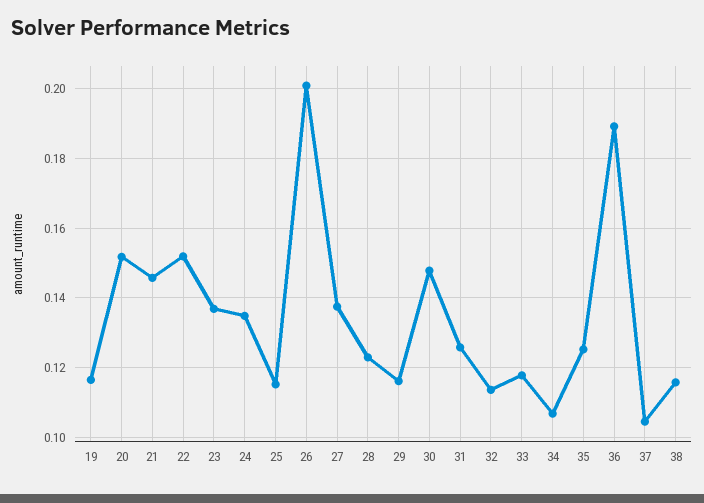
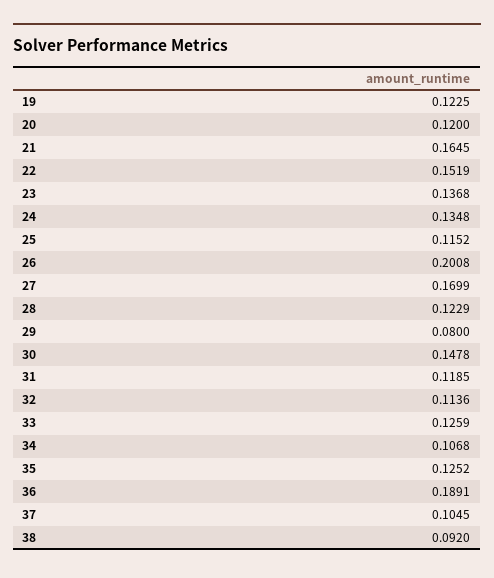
  {
-   "19": 0.116,
+   "19": 0.1225,
-   "20": 0.152,
+   "20": 0.12,
-   "21": 0.146,
+   "21": 0.1645,
    "22": 0.1519,
    "23": 0.1368,
    "24": 0.1348,
    "25": 0.1152,
    "26": 0.2008,
-   "27": 0.138,
+   "27": 0.1699,
    "28": 0.1229,
-   "29": 0.116,
+   "29": 0.08,
    "30": 0.1478,
-   "31": 0.126,
+   "31": 0.1185,
    "32": 0.1136,
-   "33": 0.118,
+   "33": 0.1259,
    "34": 0.1068,
    "35": 0.1252,
    "36": 0.1891,
    "37": 0.1045,
-   "38": 0.116
+   "38": 0.092
  }

